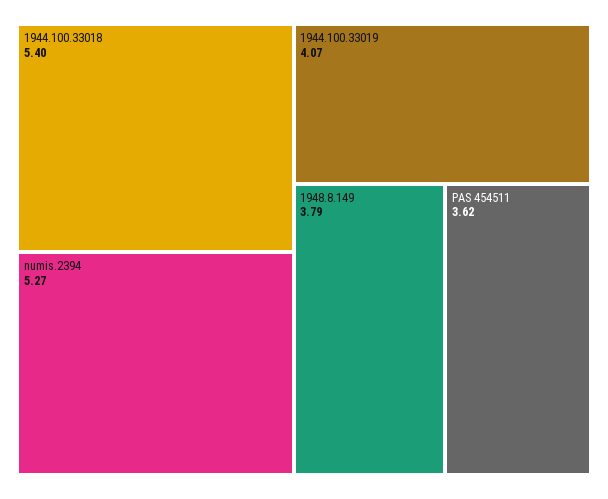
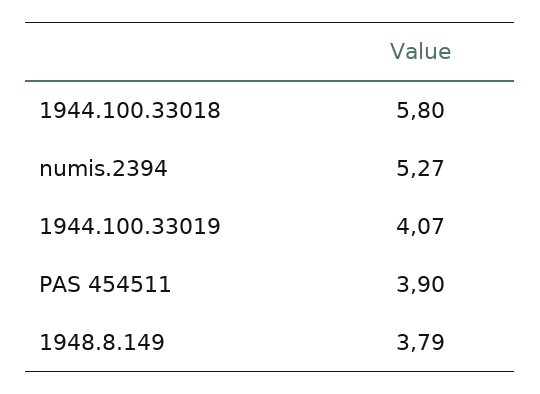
  {
-   "1944.100.33018": 5.4,
+   "1944.100.33018": 5.8,
    "numis.2394": 5.27,
    "1944.100.33019": 4.07,
    "1948.8.149": 3.79,
-   "PAS 454511": 3.62
+   "PAS 454511": 3.9
  }

